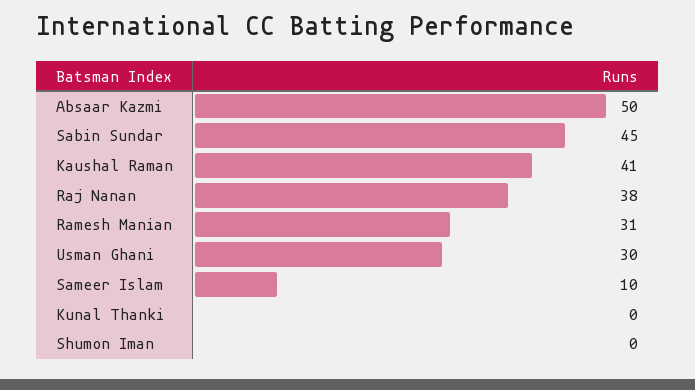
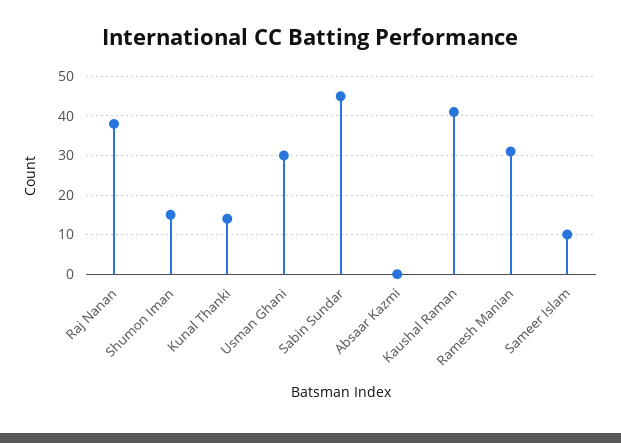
  {
-   "Absaar Kazmi": 50,
+   "Absaar Kazmi": 0,
    "Sabin Sundar": 45,
    "Kaushal Raman": 41,
    "Raj Nanan": 38,
    "Ramesh Manian": 31,
    "Usman Ghani": 30,
    "Sameer Islam": 10,
-   "Kunal Thanki": 0,
+   "Kunal Thanki": 15,
-   "Shumon Iman": 0
+   "Shumon Iman": 15
  }

